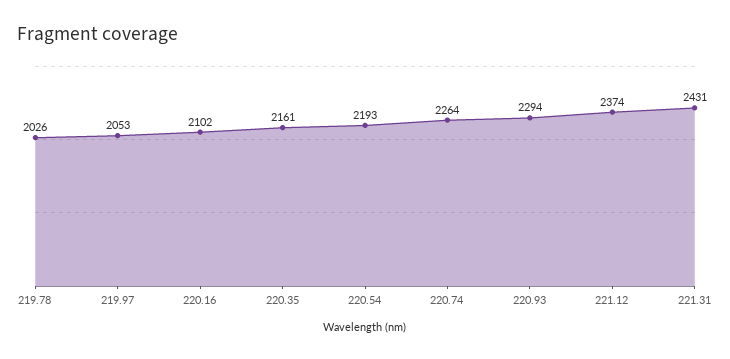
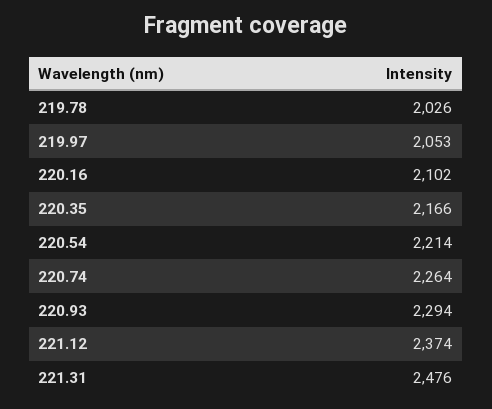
  {
    "219.78": 2026,
    "219.97": 2053,
    "220.16": 2102,
-   "220.35": 2161,
+   "220.35": 2166,
-   "220.54": 2193,
+   "220.54": 2214,
    "220.74": 2264,
    "220.93": 2294,
    "221.12": 2374,
-   "221.31": 2431
+   "221.31": 2476
  }

